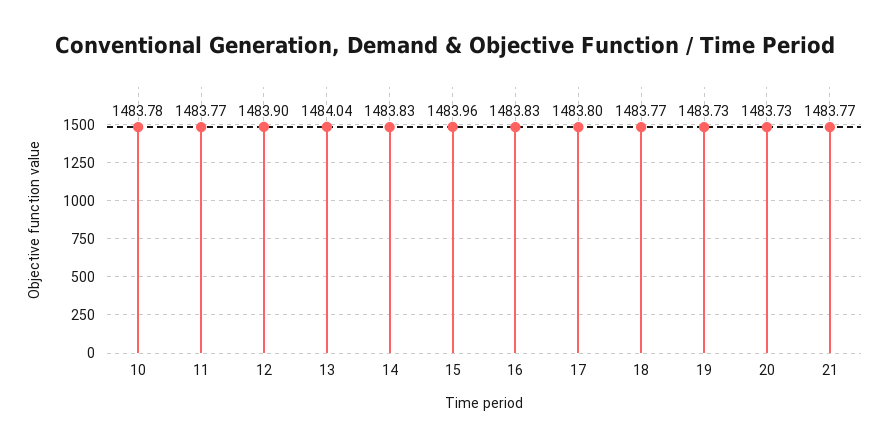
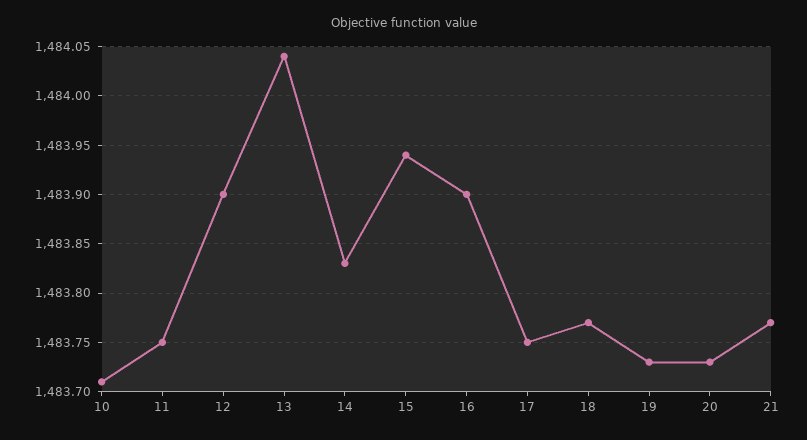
  {
-   "10": 1483.78,
+   "10": 1483.71,
-   "11": 1483.77,
+   "11": 1483.75,
    "12": 1483.9,
    "13": 1484.04,
    "14": 1483.83,
-   "15": 1483.96,
+   "15": 1483.94,
-   "16": 1483.83,
+   "16": 1483.9,
-   "17": 1483.8,
+   "17": 1483.75,
    "18": 1483.77,
    "19": 1483.73,
    "20": 1483.73,
    "21": 1483.77
  }

